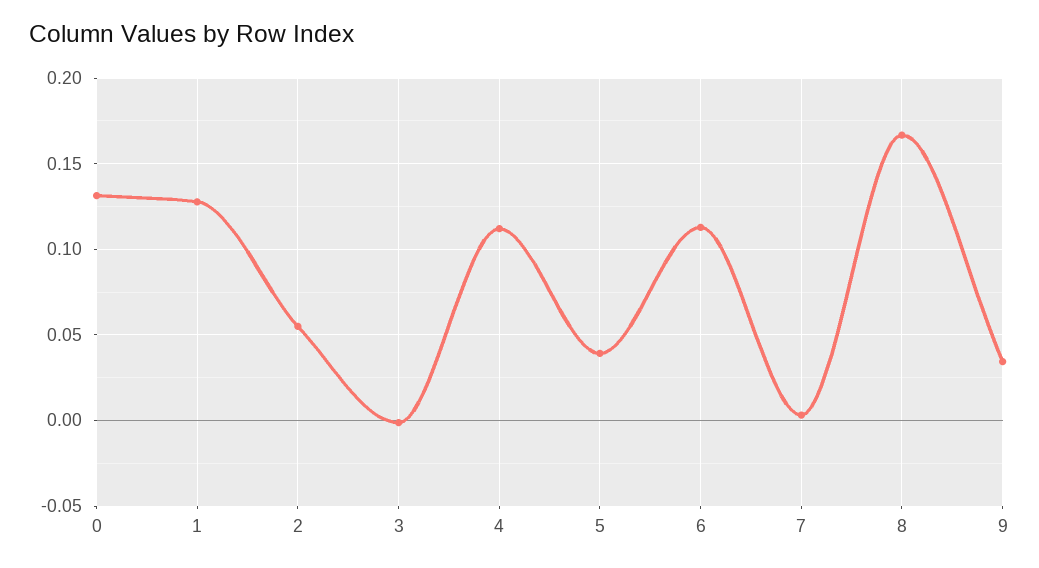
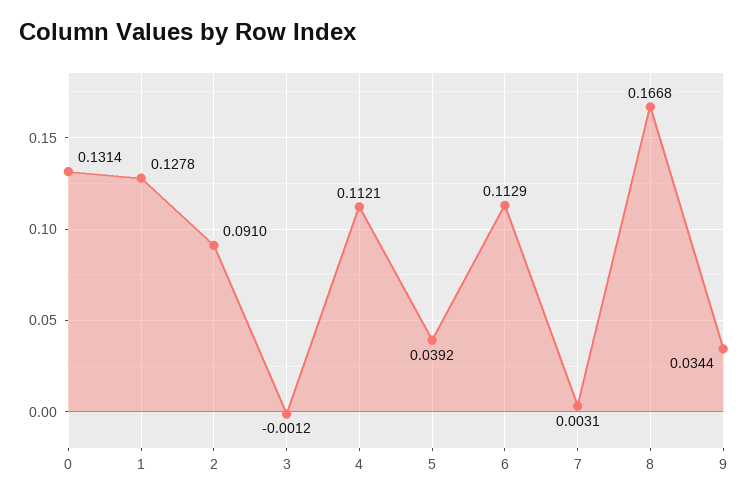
  {
    "0": 0.1314,
    "1": 0.1278,
-   "2": 0.055,
+   "2": 0.091,
    "3": -0.0012,
    "4": 0.1121,
    "5": 0.0392,
    "6": 0.1129,
    "7": 0.0031,
    "8": 0.1668,
    "9": 0.0344
  }

